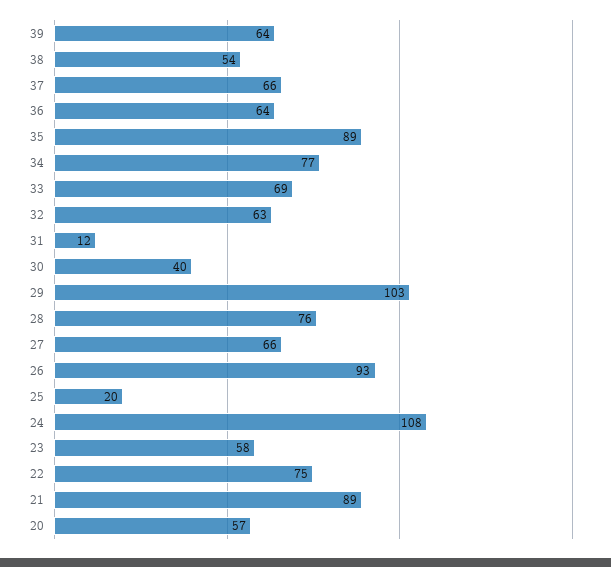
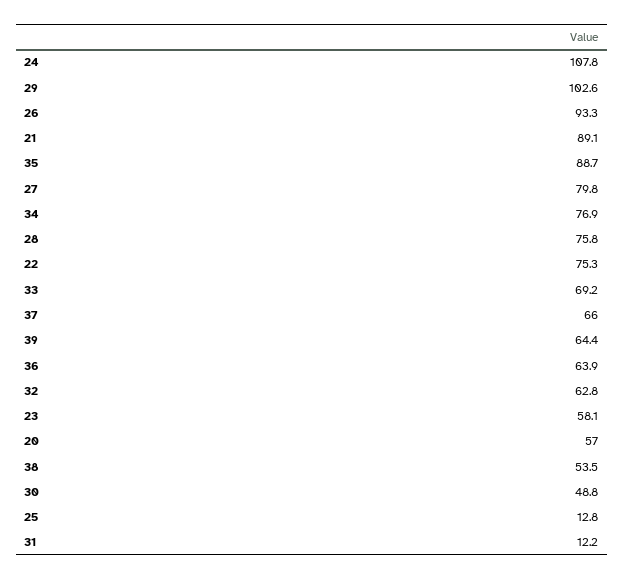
  {
    "39": 64.4,
    "38": 53.5,
    "37": 66,
    "36": 63.9,
    "35": 88.7,
    "34": 76.9,
    "33": 69.2,
    "32": 62.8,
    "31": 12.2,
-   "30": 40,
+   "30": 48.8,
    "29": 102.6,
    "28": 75.8,
-   "27": 66,
+   "27": 79.8,
    "26": 93.3,
-   "25": 20,
+   "25": 12.8,
    "24": 107.8,
    "23": 58.1,
    "22": 75.3,
    "21": 89.1,
    "20": 57
  }

